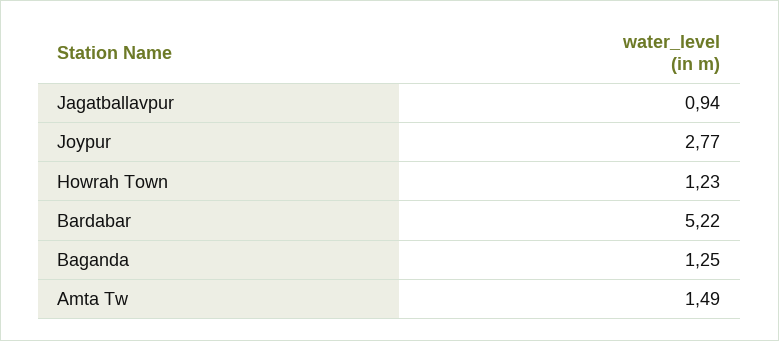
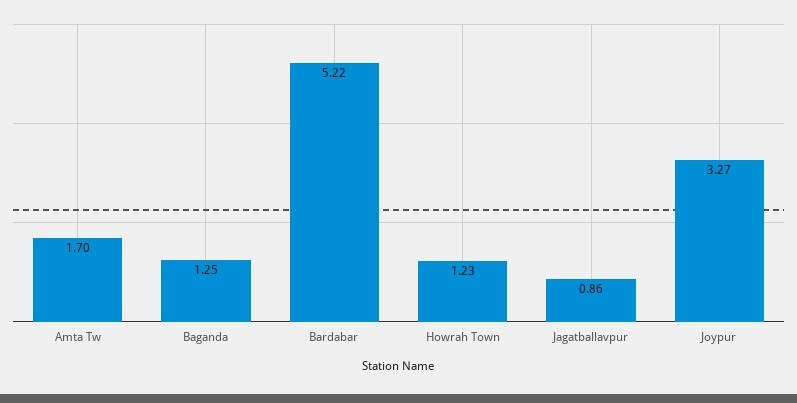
  {
-   "Jagatballavpur": 0.94,
+   "Jagatballavpur": 0.86,
-   "Joypur": 2.77,
+   "Joypur": 3.27,
    "Howrah Town": 1.23,
    "Bardabar": 5.22,
    "Baganda": 1.25,
-   "Amta Tw": 1.49
+   "Amta Tw": 1.7
  }

